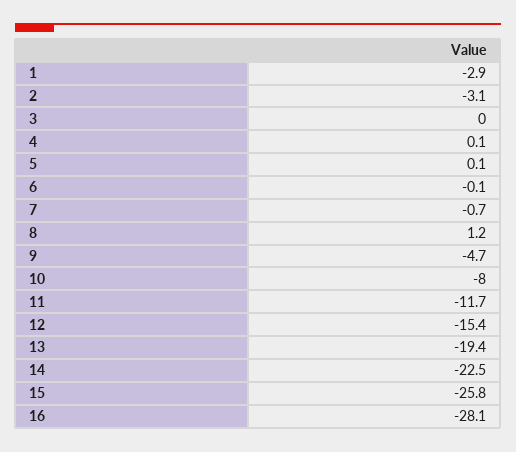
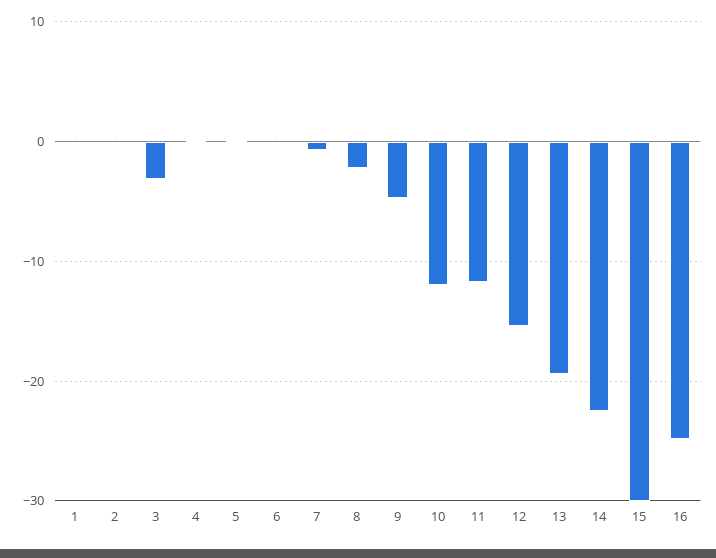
  {
-   "1": -2.9,
+   "1": 0,
-   "2": -3.1,
+   "2": 0,
-   "3": 0,
+   "3": -3,
    "4": 0.1,
    "5": 0.1,
    "6": -0.1,
    "7": -0.7,
-   "8": 1.2,
+   "8": -2,
    "9": -4.7,
-   "10": -8,
+   "10": -12,
    "11": -11.7,
    "12": -15.4,
    "13": -19.4,
    "14": -22.5,
-   "15": -25.8,
+   "15": -30,
-   "16": -28.1
+   "16": -25
  }

